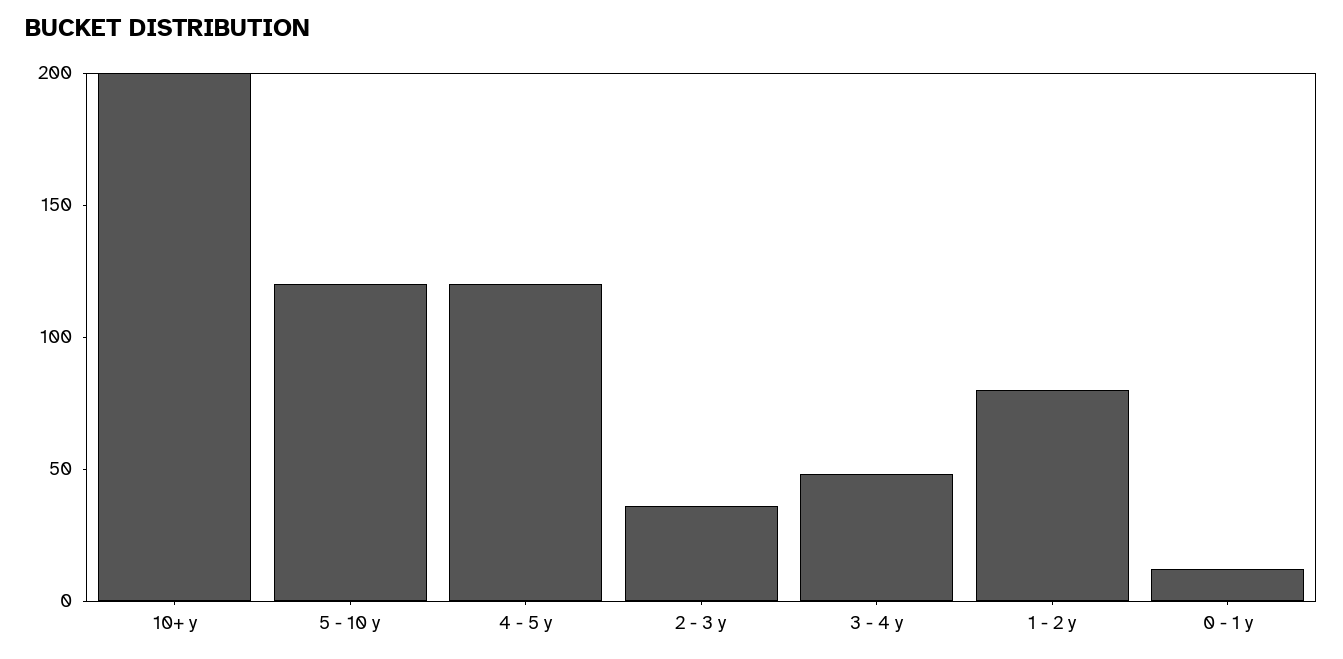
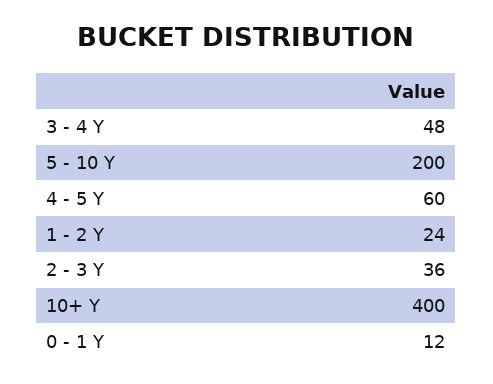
  {
-   "10+ y": 200,
+   "10+ y": 400,
-   "5 - 10 y": 120,
+   "5 - 10 y": 200,
-   "4 - 5 y": 120,
+   "4 - 5 y": 60,
    "2 - 3 y": 36,
    "3 - 4 y": 48,
-   "1 - 2 y": 80,
+   "1 - 2 y": 24,
    "0 - 1 y": 12
  }

